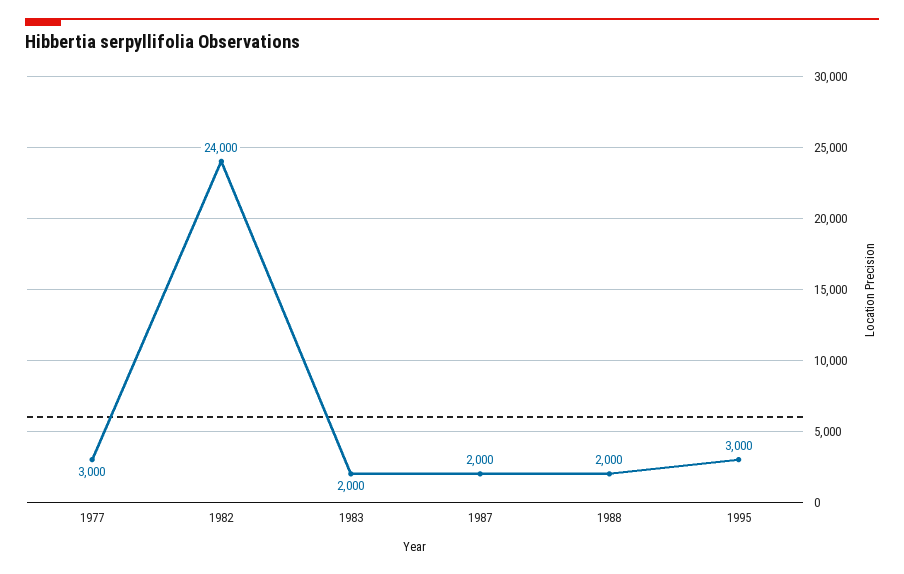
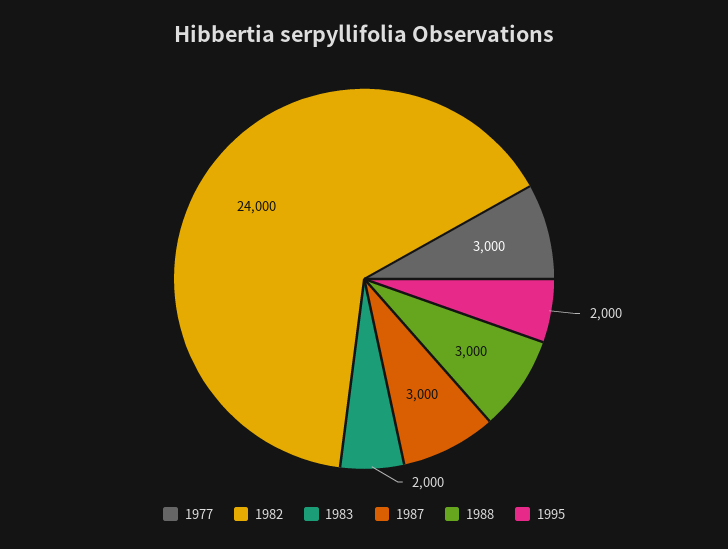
  {
    "1977": 3000,
    "1982": 24000,
    "1983": 2000,
-   "1987": 2000,
+   "1987": 3000,
-   "1988": 2000,
+   "1988": 3000,
-   "1995": 3000
+   "1995": 2000
  }

